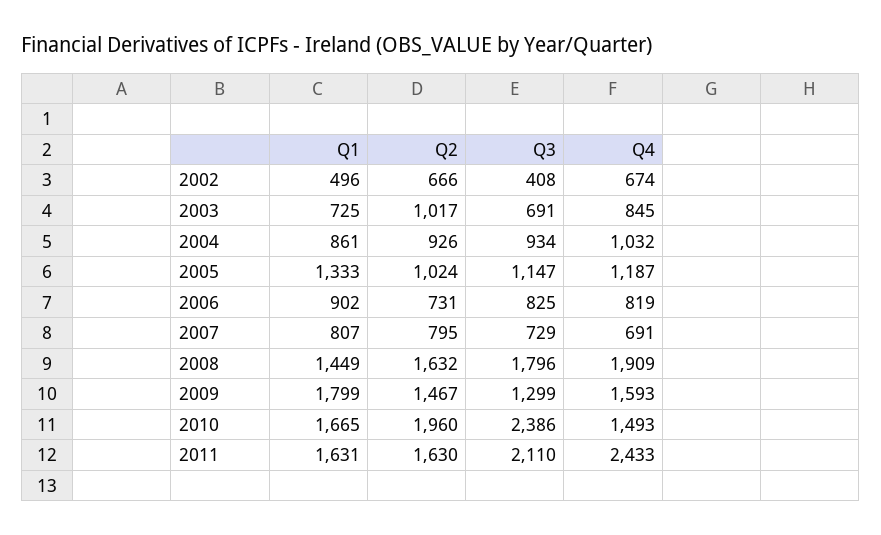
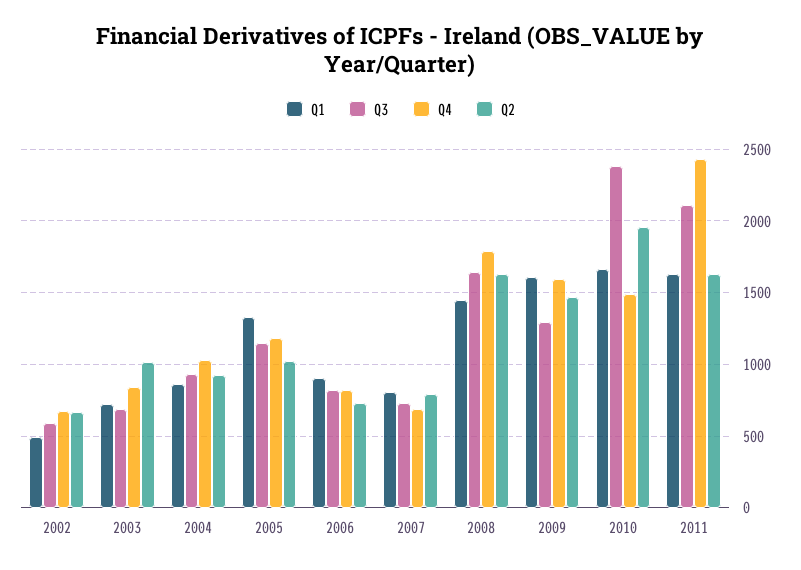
  {
    "Q1": {
      "2002": 496,
      "2003": 725,
      "2004": 861,
      "2005": 1333,
      "2006": 902,
      "2007": 807,
      "2008": 1449,
-     "2009": 1799,
+     "2009": 1600,
      "2010": 1665,
      "2011": 1631
    },
    "Q2": {
      "2002": 666,
      "2003": 1017,
      "2004": 926,
      "2005": 1024,
      "2006": 731,
      "2007": 795,
      "2008": 1632,
      "2009": 1467,
      "2010": 1960,
      "2011": 1630
    },
    "Q3": {
-     "2002": 408,
+     "2002": 600,
      "2003": 691,
      "2004": 934,
      "2005": 1147,
      "2006": 825,
      "2007": 729,
-     "2008": 1796,
+     "2008": 1650,
      "2009": 1299,
      "2010": 2386,
      "2011": 2110
    },
    "Q4": {
      "2002": 674,
      "2003": 845,
      "2004": 1032,
      "2005": 1187,
      "2006": 819,
      "2007": 691,
-     "2008": 1909,
+     "2008": 1800,
      "2009": 1593,
      "2010": 1493,
      "2011": 2433
    }
  }

